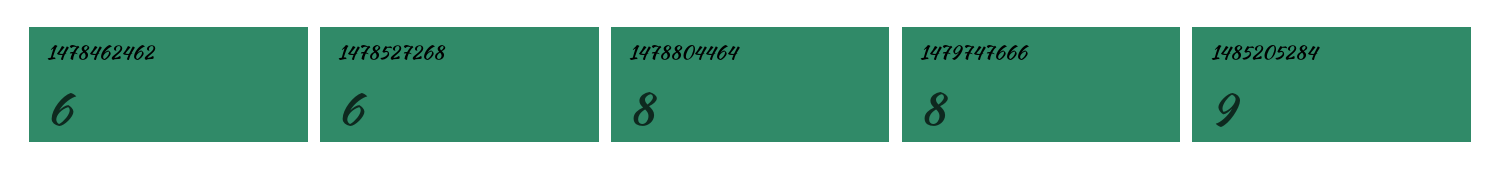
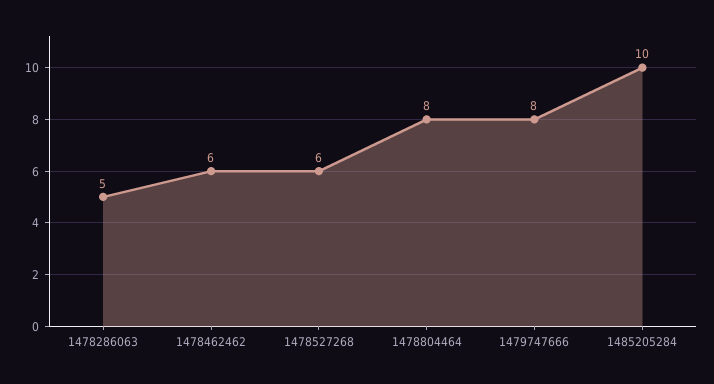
  {
    "1478462462": 6,
    "1478527268": 6,
    "1478804464": 8,
    "1479747666": 8,
-   "1485205284": 9
+   "1485205284": 10,
+   "1478286063": 5
  }

